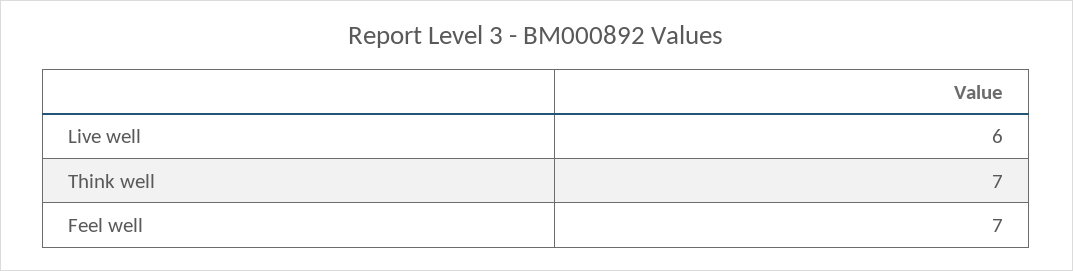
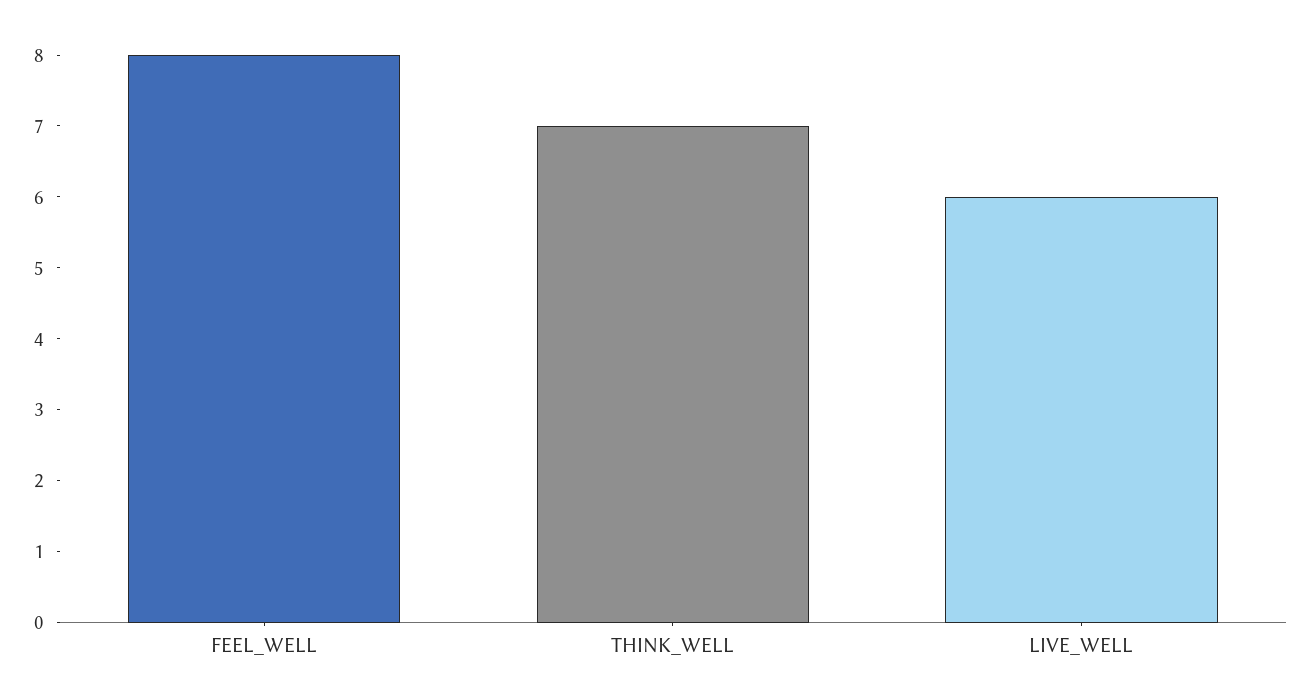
  {
    "Live well": 6,
    "Think well": 7,
-   "Feel well": 7
+   "Feel well": 8
  }

